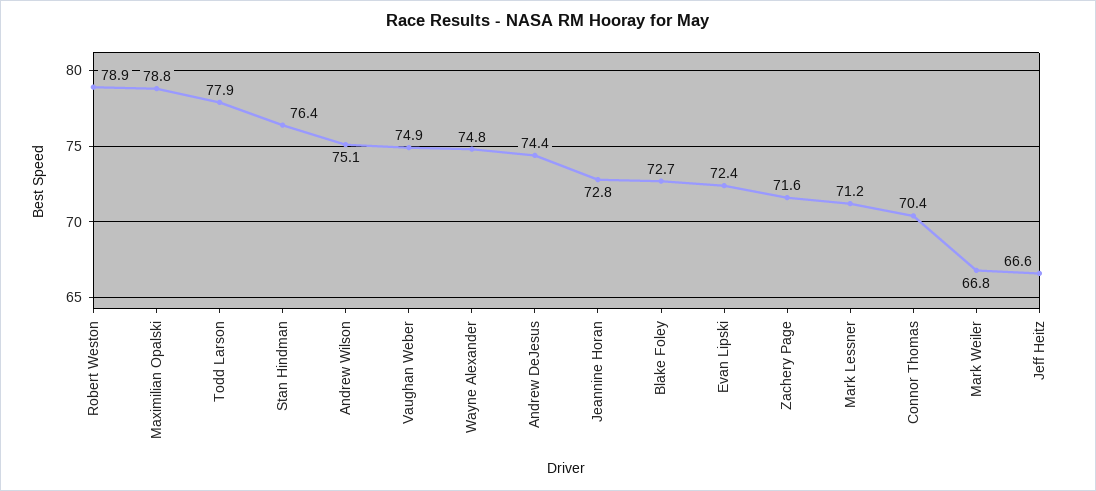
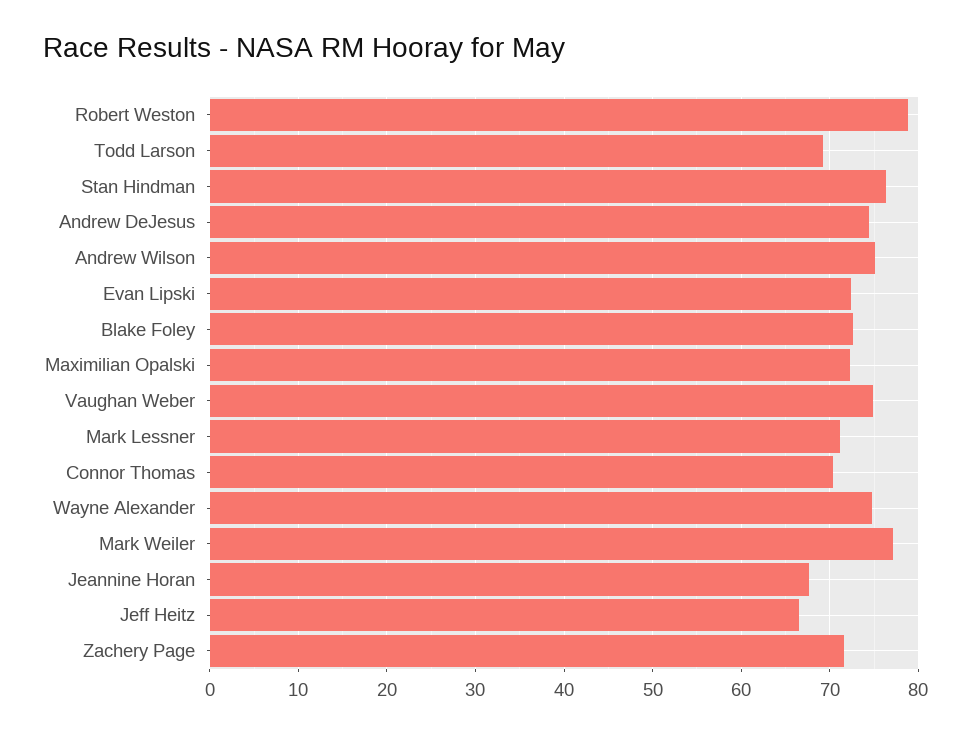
  {
    "Robert Weston": 78.9,
-   "Maximilian Opalski": 78.8,
+   "Maximilian Opalski": 72,
-   "Todd Larson": 77.9,
+   "Todd Larson": 69,
    "Stan Hindman": 76.4,
    "Andrew Wilson": 75.1,
    "Vaughan Weber": 74.9,
    "Wayne Alexander": 74.8,
    "Andrew DeJesus": 74.4,
-   "Jeannine Horan": 72.8,
+   "Jeannine Horan": 68,
    "Blake Foley": 72.7,
    "Evan Lipski": 72.4,
    "Zachery Page": 71.6,
    "Mark Lessner": 71.2,
    "Connor Thomas": 70.4,
-   "Mark Weiler": 66.8,
+   "Mark Weiler": 77,
    "Jeff Heitz": 66.6
  }

